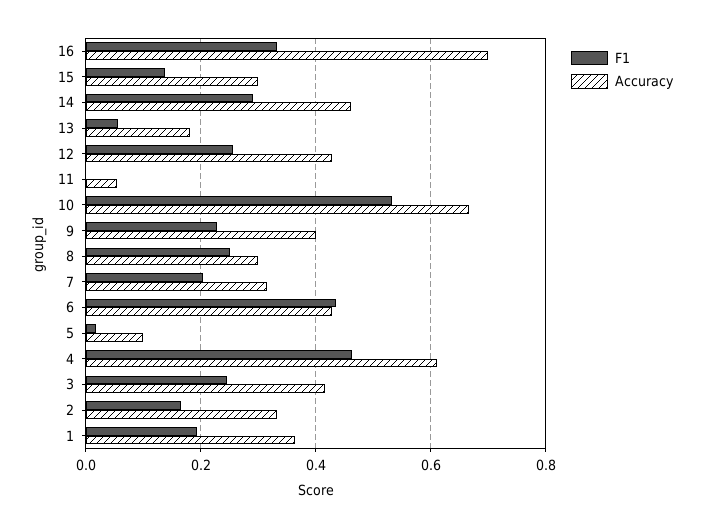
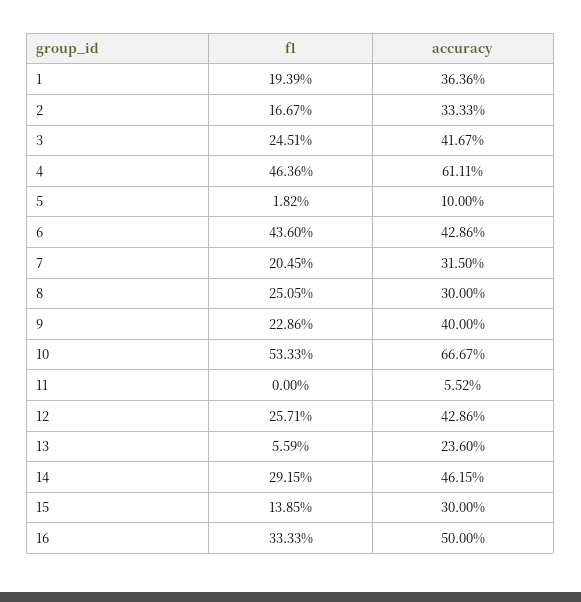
  {
    "F1": {
      "16": 0.3333,
      "15": 0.1385,
      "14": 0.2915,
      "13": 0.0559,
      "12": 0.2571,
      "11": 0,
      "10": 0.5333,
      "9": 0.2286,
      "8": 0.2505,
      "7": 0.2045,
      "6": 0.436,
      "5": 0.0182,
      "4": 0.4636,
      "3": 0.2451,
      "2": 0.1667,
      "1": 0.1939
    },
    "Accuracy": {
-     "16": 0.7,
+     "16": 0.5,
      "15": 0.3,
      "14": 0.4615,
-     "13": 0.18,
+     "13": 0.236,
      "12": 0.4286,
      "11": 0.0552,
      "10": 0.6667,
      "9": 0.4,
      "8": 0.3,
      "7": 0.315,
      "6": 0.4286,
      "5": 0.1,
      "4": 0.6111,
      "3": 0.4167,
      "2": 0.3333,
      "1": 0.3636
    }
  }

